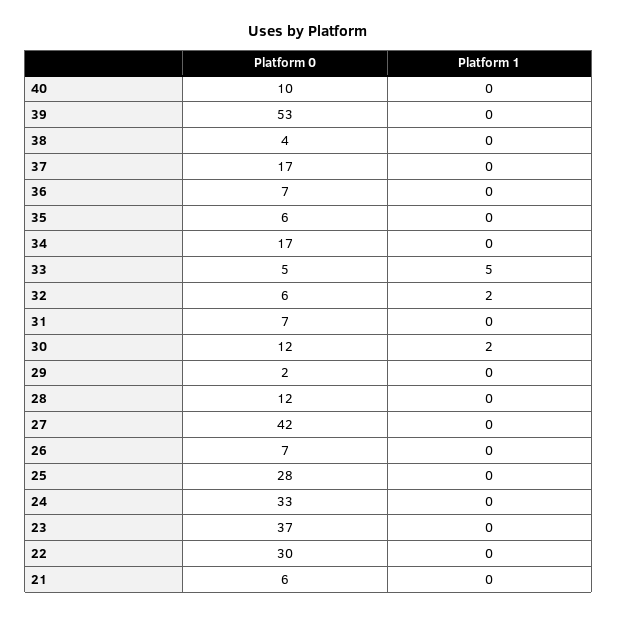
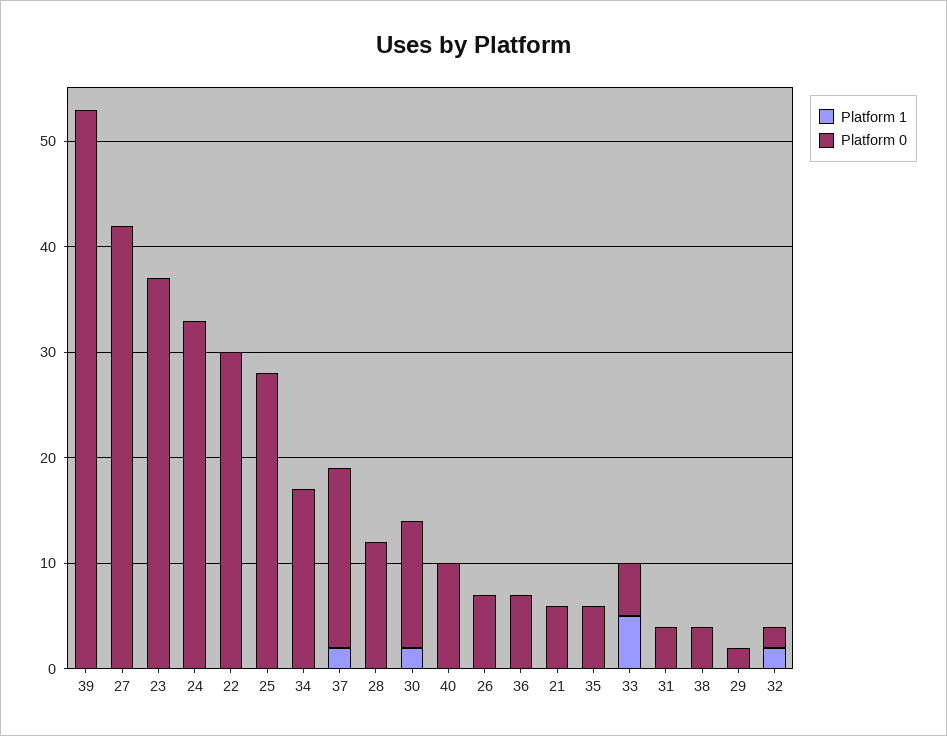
  {
    "Platform 0": {
      "40": 10,
      "39": 53,
      "38": 4,
      "37": 17,
      "36": 7,
      "35": 6,
      "34": 17,
      "33": 5,
-     "32": 6,
+     "32": 2,
-     "31": 7,
+     "31": 4,
      "30": 12,
      "29": 2,
      "28": 12,
      "27": 42,
      "26": 7,
      "25": 28,
      "24": 33,
      "23": 37,
      "22": 30,
      "21": 6
    },
    "Platform 1": {
      "40": 0,
      "39": 0,
      "38": 0,
-     "37": 0,
+     "37": 2,
      "36": 0,
      "35": 0,
      "34": 0,
      "33": 5,
      "32": 2,
      "31": 0,
      "30": 2,
      "29": 0,
      "28": 0,
      "27": 0,
      "26": 0,
      "25": 0,
      "24": 0,
      "23": 0,
      "22": 0,
      "21": 0
    }
  }

